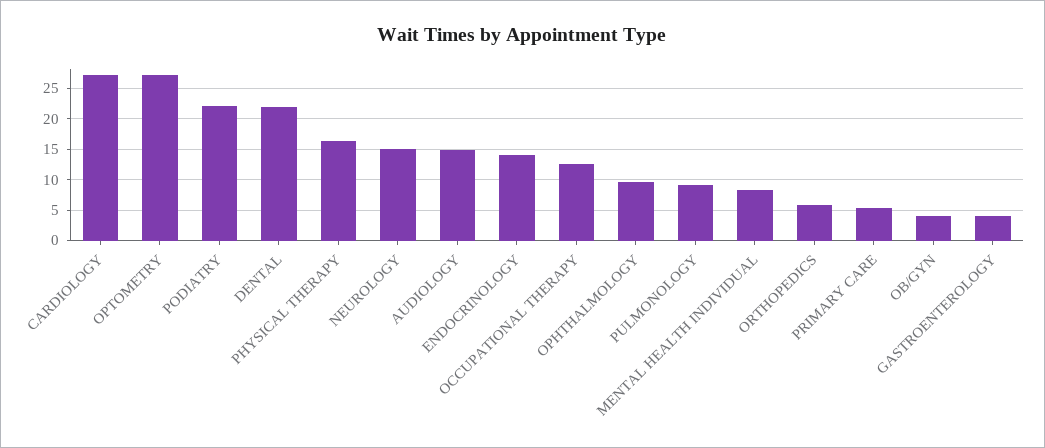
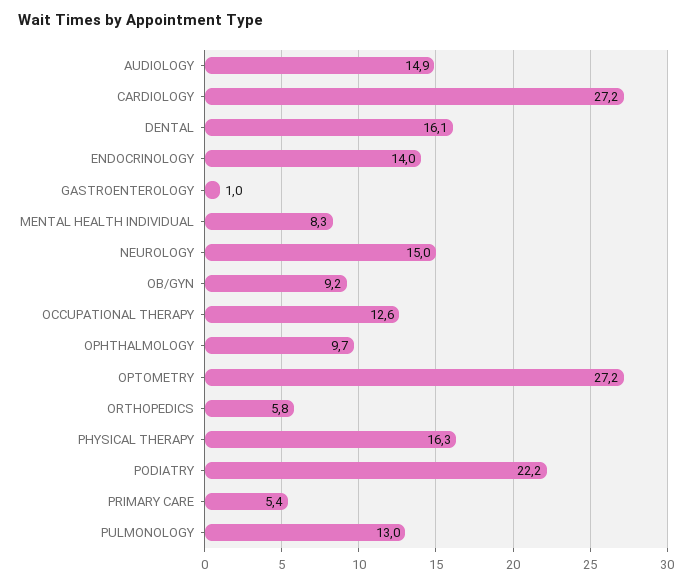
  {
    "CARDIOLOGY": 27.2,
    "OPTOMETRY": 27.2,
    "PODIATRY": 22.2,
-   "DENTAL": 22,
+   "DENTAL": 16.1,
    "PHYSICAL THERAPY": 16.3,
    "NEUROLOGY": 15,
    "AUDIOLOGY": 14.9,
    "ENDOCRINOLOGY": 14,
    "OCCUPATIONAL THERAPY": 12.6,
    "OPHTHALMOLOGY": 9.7,
-   "PULMONOLOGY": 9,
+   "PULMONOLOGY": 13,
    "MENTAL HEALTH INDIVIDUAL": 8.3,
    "ORTHOPEDICS": 5.8,
    "PRIMARY CARE": 5.4,
-   "OB/GYN": 4,
+   "OB/GYN": 9.2,
-   "GASTROENTEROLOGY": 4
+   "GASTROENTEROLOGY": 1
  }

